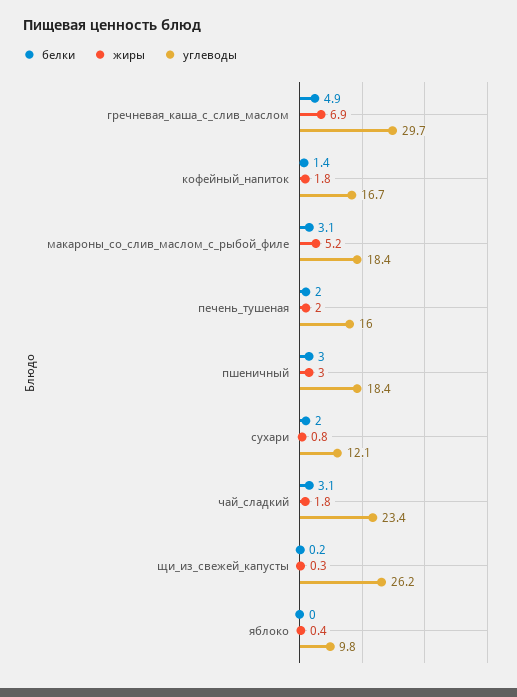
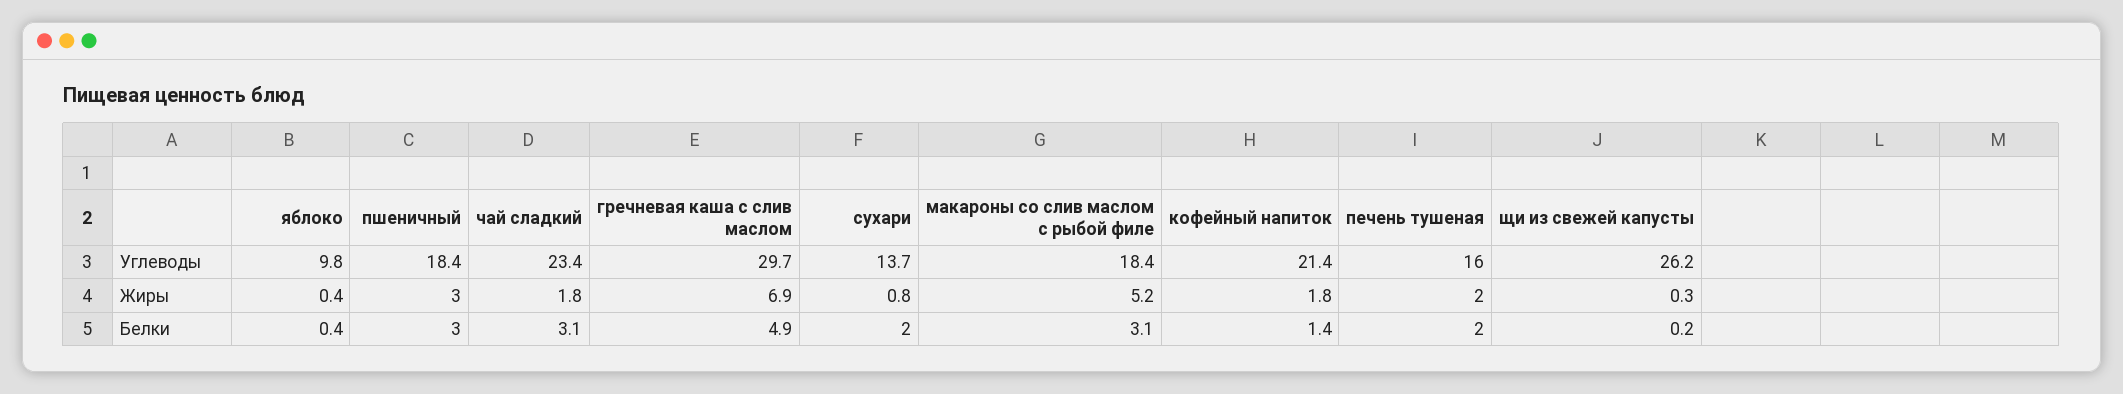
  {
    "белки": {
      "гречневая_каша_с_слив_маслом": 4.9,
      "кофейный_напиток": 1.4,
      "макароны_со_слив_маслом_с_рыбой_филе": 3.1,
      "печень_тушеная": 2,
      "пшеничный": 3,
      "сухари": 2,
      "чай_сладкий": 3.1,
      "щи_из_свежей_капусты": 0.2,
-     "яблоко": 0
+     "яблоко": 0.4
    },
    "жиры": {
      "гречневая_каша_с_слив_маслом": 6.9,
      "кофейный_напиток": 1.8,
      "макароны_со_слив_маслом_с_рыбой_филе": 5.2,
      "печень_тушеная": 2,
      "пшеничный": 3,
      "сухари": 0.8,
      "чай_сладкий": 1.8,
      "щи_из_свежей_капусты": 0.3,
      "яблоко": 0.4
    },
    "углеводы": {
      "гречневая_каша_с_слив_маслом": 29.7,
-     "кофейный_напиток": 16.7,
+     "кофейный_напиток": 21.4,
      "макароны_со_слив_маслом_с_рыбой_филе": 18.4,
      "печень_тушеная": 16,
      "пшеничный": 18.4,
-     "сухари": 12.1,
+     "сухари": 13.7,
      "чай_сладкий": 23.4,
      "щи_из_свежей_капусты": 26.2,
      "яблоко": 9.8
    }
  }

